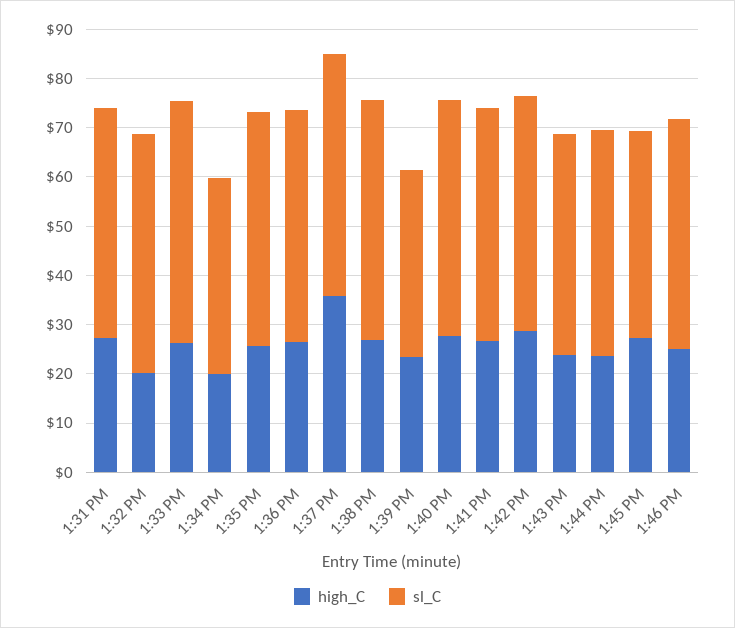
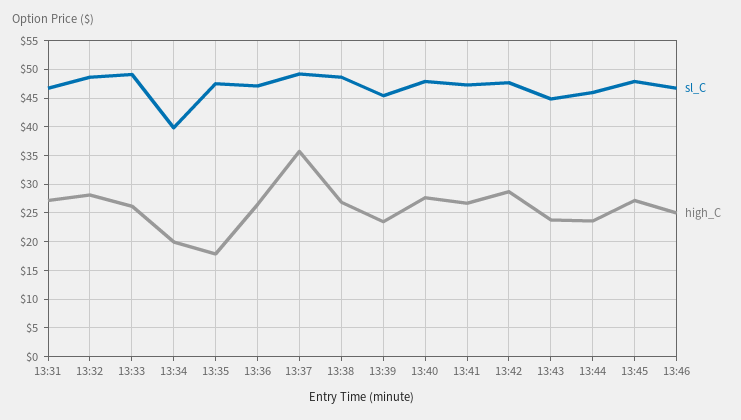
  {
    "high_C": {
      "1:31 PM": 28,
-     "1:32 PM": 20,
+     "1:32 PM": 27.5,
      "1:33 PM": 26,
      "1:34 PM": 20,
-     "1:35 PM": 26,
+     "1:35 PM": 17.5,
      "1:36 PM": 26,
      "1:37 PM": 36,
      "1:38 PM": 26,
      "1:39 PM": 24,
      "1:40 PM": 28,
      "1:41 PM": 26,
      "1:42 PM": 28,
      "1:43 PM": 24,
      "1:44 PM": 24,
      "1:45 PM": 28,
      "1:46 PM": 26
    },
    "sl_C": {
      "1:31 PM": 46,
      "1:32 PM": 48,
      "1:33 PM": 50,
      "1:34 PM": 40,
      "1:35 PM": 48,
      "1:36 PM": 48,
      "1:37 PM": 50,
      "1:38 PM": 48,
-     "1:39 PM": 38,
+     "1:39 PM": 45,
      "1:40 PM": 48,
      "1:41 PM": 48,
      "1:42 PM": 48,
      "1:43 PM": 44,
      "1:44 PM": 46,
-     "1:45 PM": 42,
+     "1:45 PM": 47.5,
      "1:46 PM": 46
    }
  }

